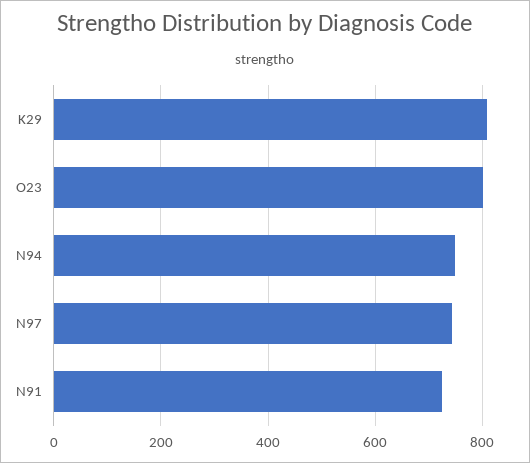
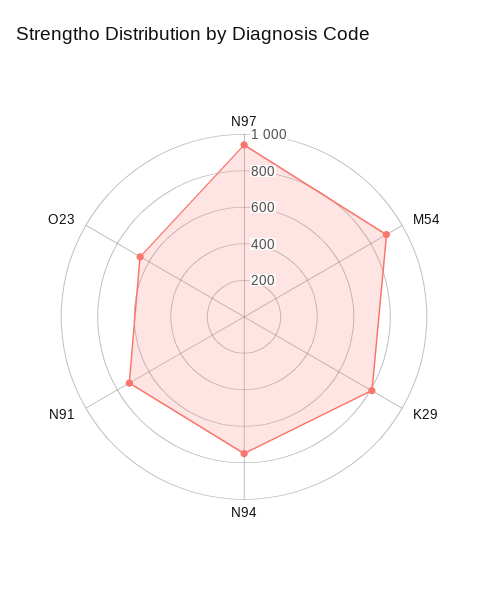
  {
    "K29": 800,
-   "O23": 800,
+   "O23": 650,
    "N94": 740,
-   "N97": 740,
+   "N97": 950,
-   "N91": 720
+   "N91": 720,
+   "M54": 900
  }

